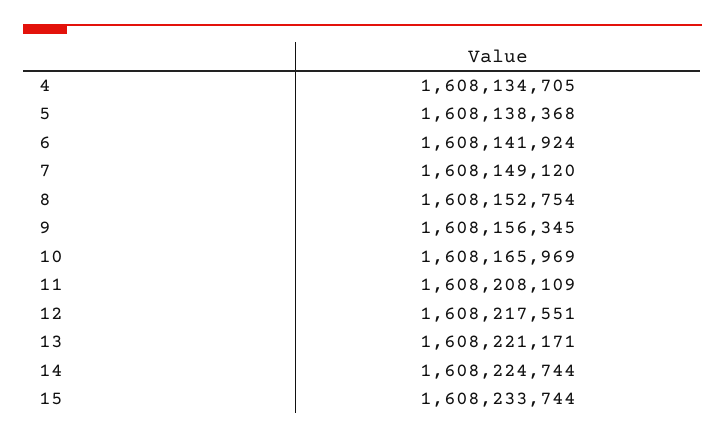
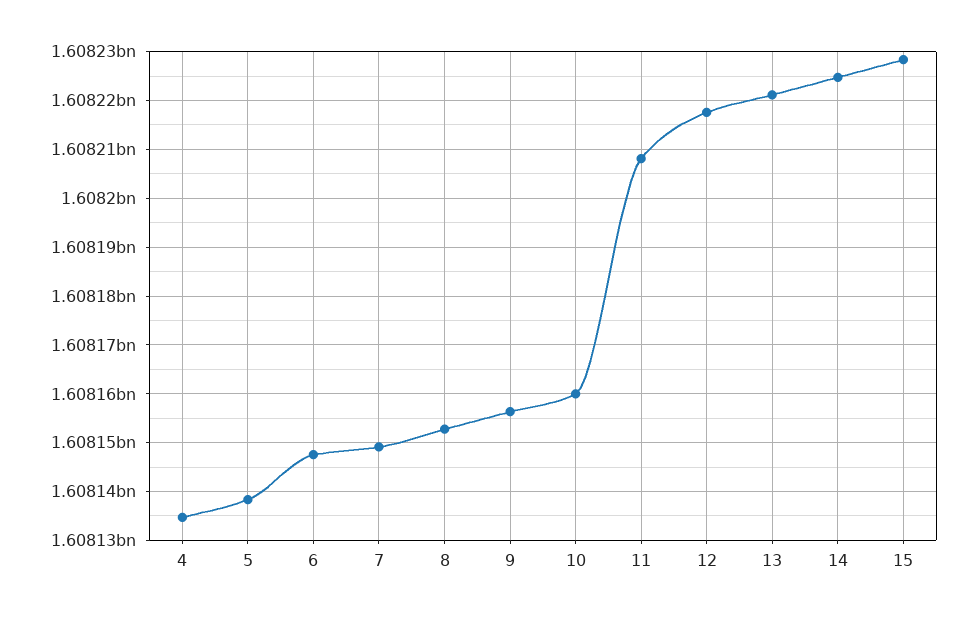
  {
    "4": 1608134705,
    "5": 1608138368,
-   "6": 1608141924,
+   "6": 1608148000,
    "7": 1608149120,
    "8": 1608152754,
    "9": 1608156345,
-   "10": 1608165969,
+   "10": 1608160000,
    "11": 1608208109,
    "12": 1608217551,
    "13": 1608221171,
    "14": 1608224744,
-   "15": 1608233744
+   "15": 1608228000
  }

